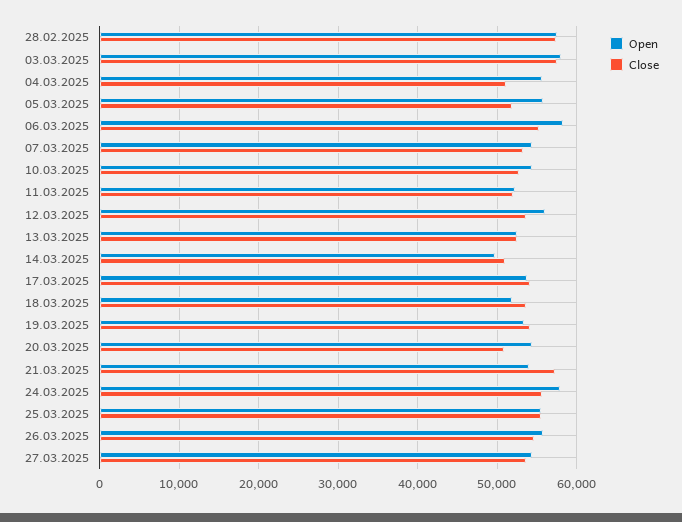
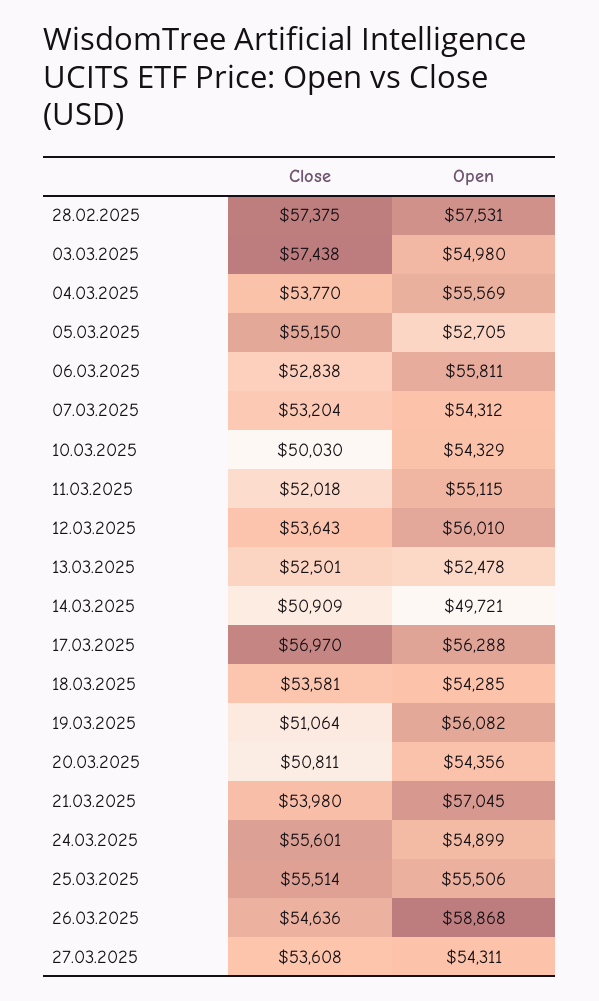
  {
    "Open": {
      "28.02.2025": 57531,
-     "03.03.2025": 58000,
+     "03.03.2025": 54980,
      "04.03.2025": 55569,
-     "05.03.2025": 56000,
+     "05.03.2025": 52705,
-     "06.03.2025": 58000,
+     "06.03.2025": 55811,
      "07.03.2025": 54312,
      "10.03.2025": 54329,
-     "11.03.2025": 52000,
+     "11.03.2025": 55115,
      "12.03.2025": 56010,
      "13.03.2025": 52478,
      "14.03.2025": 49721,
-     "17.03.2025": 54000,
+     "17.03.2025": 56288,
-     "18.03.2025": 52000,
+     "18.03.2025": 54285,
-     "19.03.2025": 53000,
+     "19.03.2025": 56082,
      "20.03.2025": 54356,
-     "21.03.2025": 54000,
+     "21.03.2025": 57045,
-     "24.03.2025": 58000,
+     "24.03.2025": 54899,
      "25.03.2025": 55506,
-     "26.03.2025": 56000,
+     "26.03.2025": 58868,
      "27.03.2025": 54311
    },
    "Close": {
      "28.02.2025": 57375,
      "03.03.2025": 57438,
-     "04.03.2025": 51000,
+     "04.03.2025": 53770,
-     "05.03.2025": 52000,
+     "05.03.2025": 55150,
-     "06.03.2025": 55000,
+     "06.03.2025": 52838,
      "07.03.2025": 53204,
-     "10.03.2025": 53000,
+     "10.03.2025": 50030,
      "11.03.2025": 52018,
      "12.03.2025": 53643,
      "13.03.2025": 52501,
      "14.03.2025": 50909,
-     "17.03.2025": 54000,
+     "17.03.2025": 56970,
      "18.03.2025": 53581,
-     "19.03.2025": 54000,
+     "19.03.2025": 51064,
      "20.03.2025": 50811,
-     "21.03.2025": 57000,
+     "21.03.2025": 53980,
      "24.03.2025": 55601,
      "25.03.2025": 55514,
      "26.03.2025": 54636,
      "27.03.2025": 53608
    }
  }

